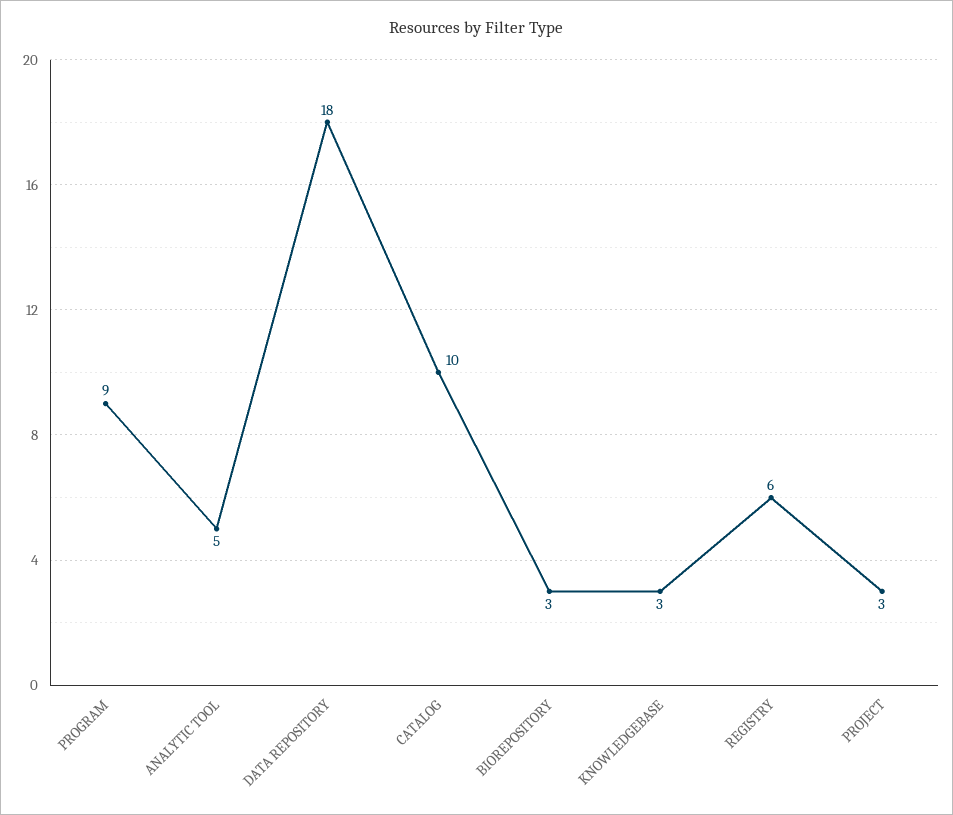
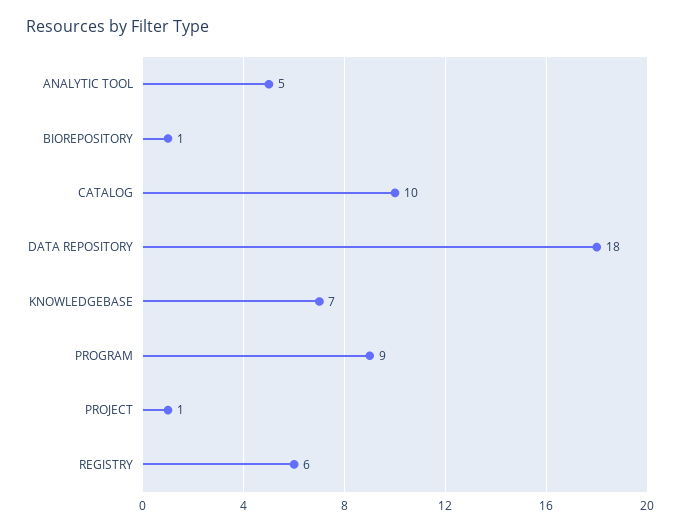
  {
    "PROGRAM": 9,
    "ANALYTIC TOOL": 5,
    "DATA REPOSITORY": 18,
    "CATALOG": 10,
-   "BIOREPOSITORY": 3,
+   "BIOREPOSITORY": 1,
-   "KNOWLEDGEBASE": 3,
+   "KNOWLEDGEBASE": 7,
    "REGISTRY": 6,
-   "PROJECT": 3
+   "PROJECT": 1
  }

